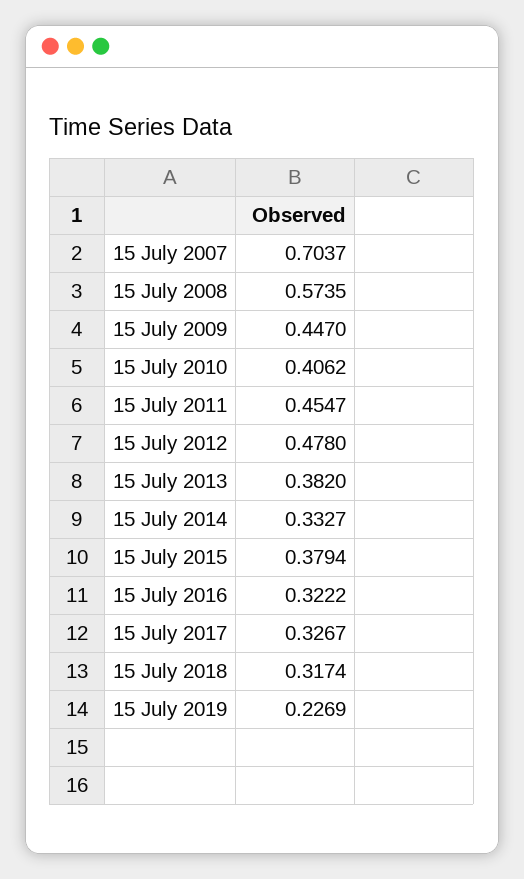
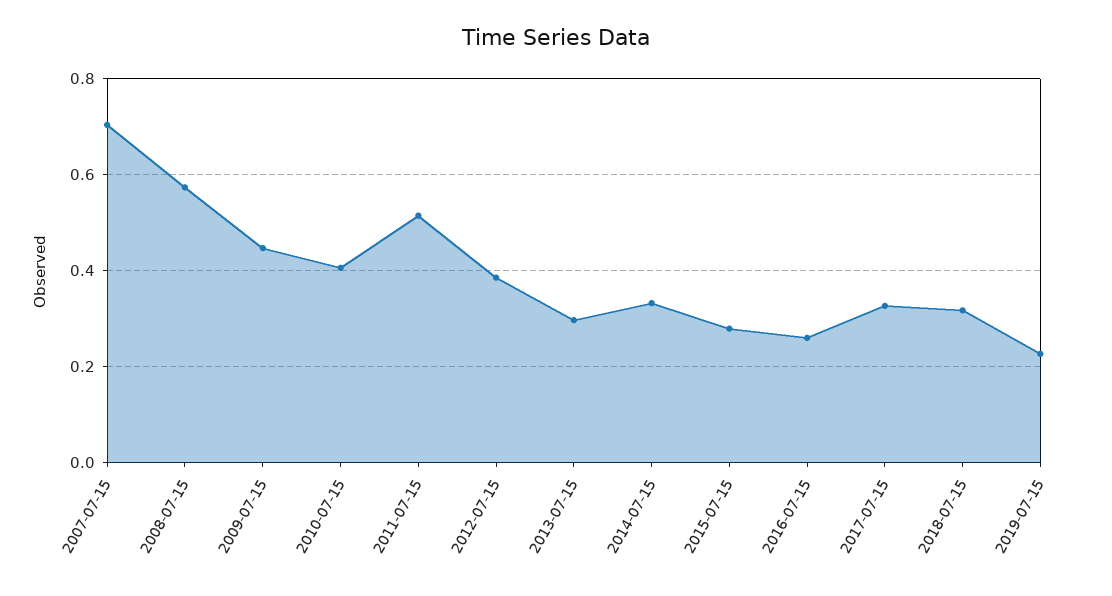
  {
    "15 July 2007": 0.7037,
    "15 July 2008": 0.5735,
    "15 July 2009": 0.447,
    "15 July 2010": 0.4062,
-   "15 July 2011": 0.4547,
+   "15 July 2011": 0.52,
-   "15 July 2012": 0.478,
+   "15 July 2012": 0.38,
-   "15 July 2013": 0.382,
+   "15 July 2013": 0.3,
    "15 July 2014": 0.3327,
-   "15 July 2015": 0.3794,
+   "15 July 2015": 0.28,
-   "15 July 2016": 0.3222,
+   "15 July 2016": 0.26,
    "15 July 2017": 0.3267,
    "15 July 2018": 0.3174,
    "15 July 2019": 0.2269
  }

